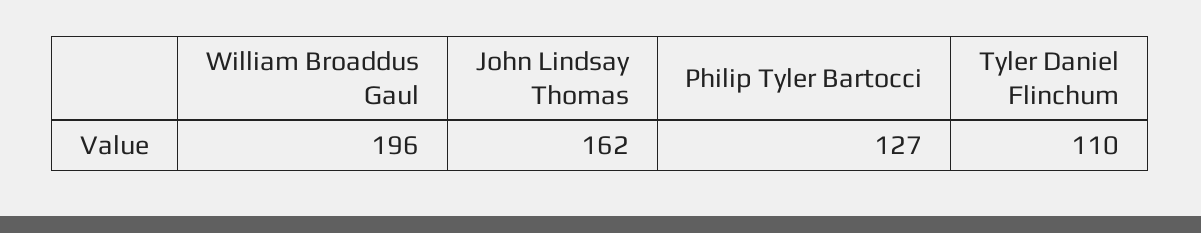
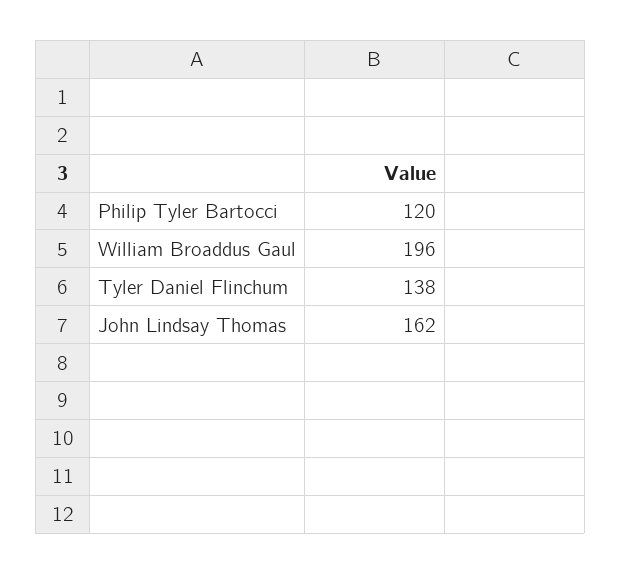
  {
    "William Broaddus Gaul": 196,
    "John Lindsay Thomas": 162,
-   "Philip Tyler Bartocci": 127,
+   "Philip Tyler Bartocci": 120,
-   "Tyler Daniel Flinchum": 110
+   "Tyler Daniel Flinchum": 138
  }

